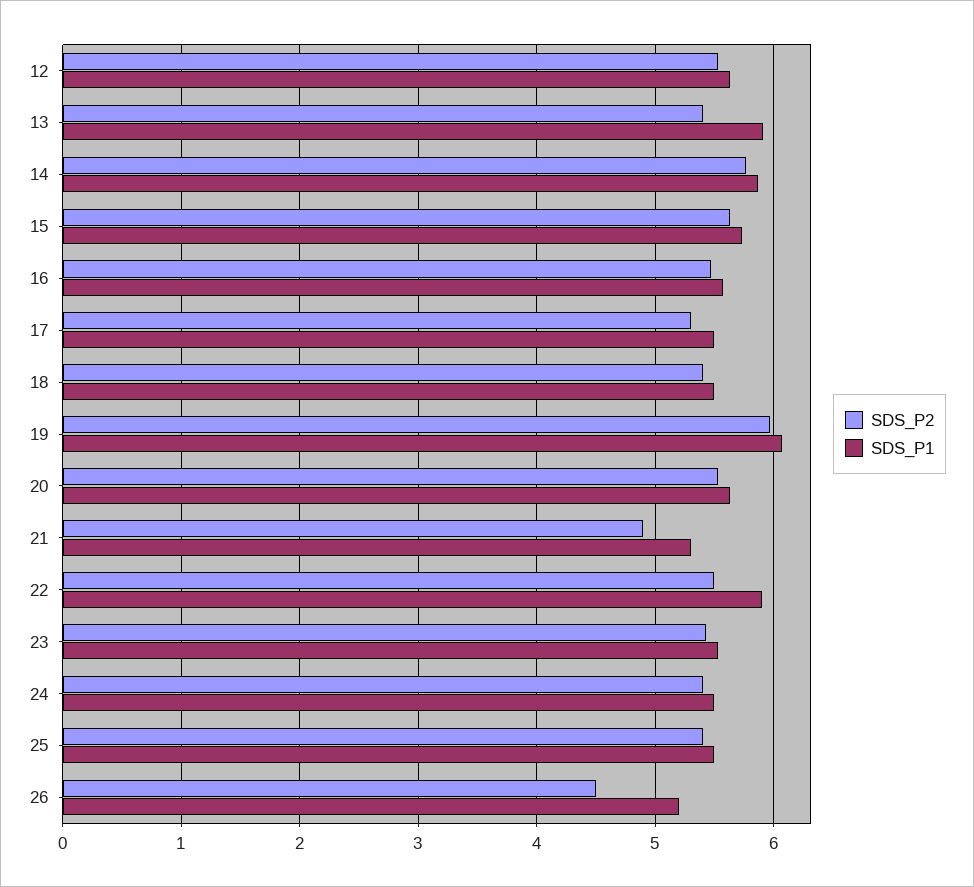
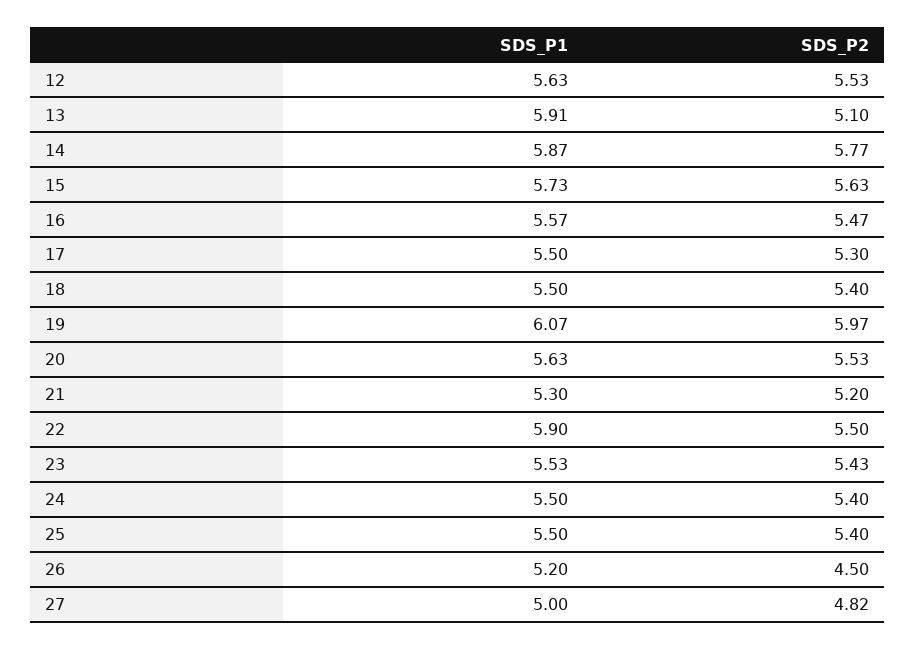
  {
    "SDS_P2": {
      "12": 5.53,
-     "13": 5.4,
+     "13": 5.1,
      "14": 5.77,
      "15": 5.63,
      "16": 5.47,
      "17": 5.3,
      "18": 5.4,
      "19": 5.97,
      "20": 5.53,
-     "21": 4.9,
+     "21": 5.2,
      "22": 5.5,
      "23": 5.43,
      "24": 5.4,
      "25": 5.4,
-     "26": 4.5
+     "26": 4.5,
+     "27": 4.82
    },
    "SDS_P1": {
      "12": 5.63,
      "13": 5.91,
      "14": 5.87,
      "15": 5.73,
      "16": 5.57,
      "17": 5.5,
      "18": 5.5,
      "19": 6.07,
      "20": 5.63,
      "21": 5.3,
      "22": 5.9,
      "23": 5.53,
      "24": 5.5,
      "25": 5.5,
-     "26": 5.2
+     "26": 5.2,
+     "27": 5
    }
  }

